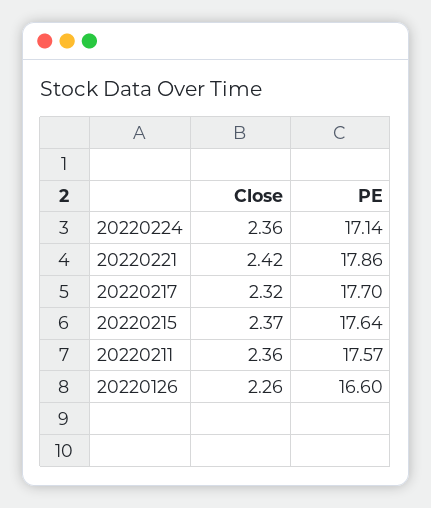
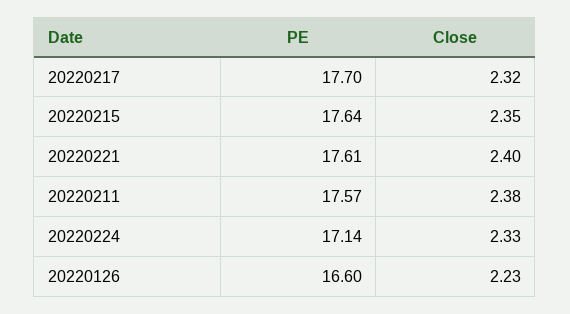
  {
    "Close": {
-     "20220224": 2.36,
+     "20220224": 2.33,
-     "20220221": 2.42,
+     "20220221": 2.4,
      "20220217": 2.32,
-     "20220215": 2.37,
+     "20220215": 2.35,
-     "20220211": 2.36,
+     "20220211": 2.38,
-     "20220126": 2.26
+     "20220126": 2.23
    },
    "PE": {
      "20220224": 17.14,
-     "20220221": 17.86,
+     "20220221": 17.61,
      "20220217": 17.7,
      "20220215": 17.64,
      "20220211": 17.57,
      "20220126": 16.6
    }
  }

